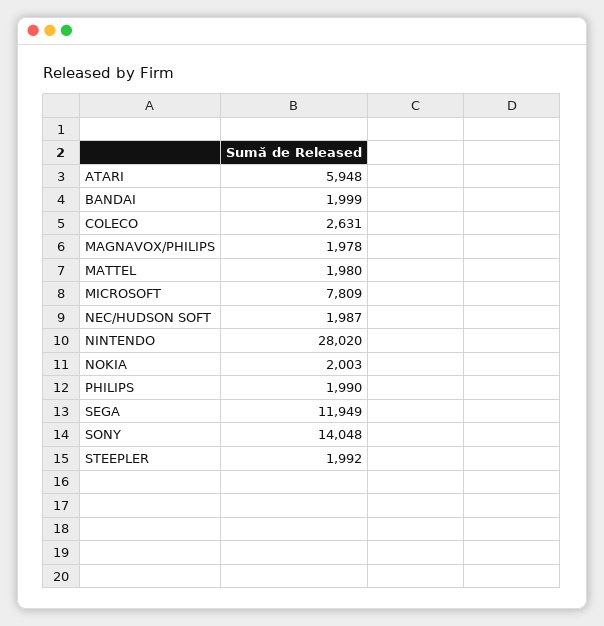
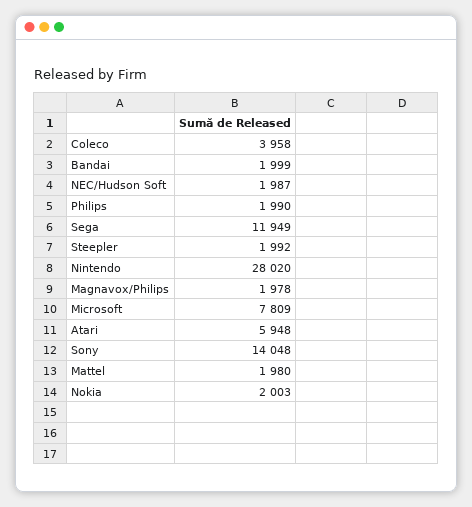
  {
    "ATARI": 5948,
    "BANDAI": 1999,
-   "COLECO": 2631,
+   "COLECO": 3958,
    "MAGNAVOX/PHILIPS": 1978,
    "MATTEL": 1980,
    "MICROSOFT": 7809,
    "NEC/HUDSON SOFT": 1987,
    "NINTENDO": 28020,
    "NOKIA": 2003,
    "PHILIPS": 1990,
    "SEGA": 11949,
    "SONY": 14048,
    "STEEPLER": 1992
  }

